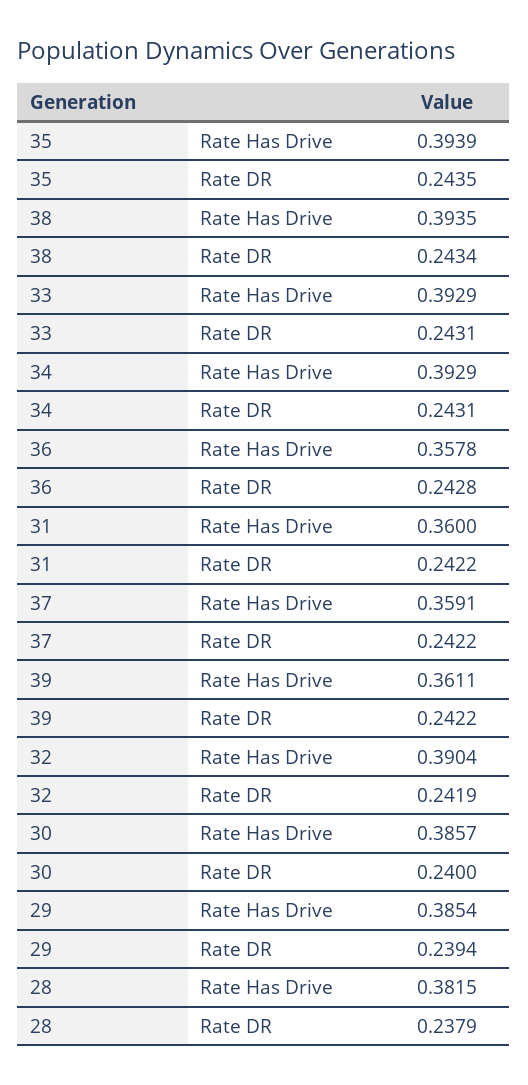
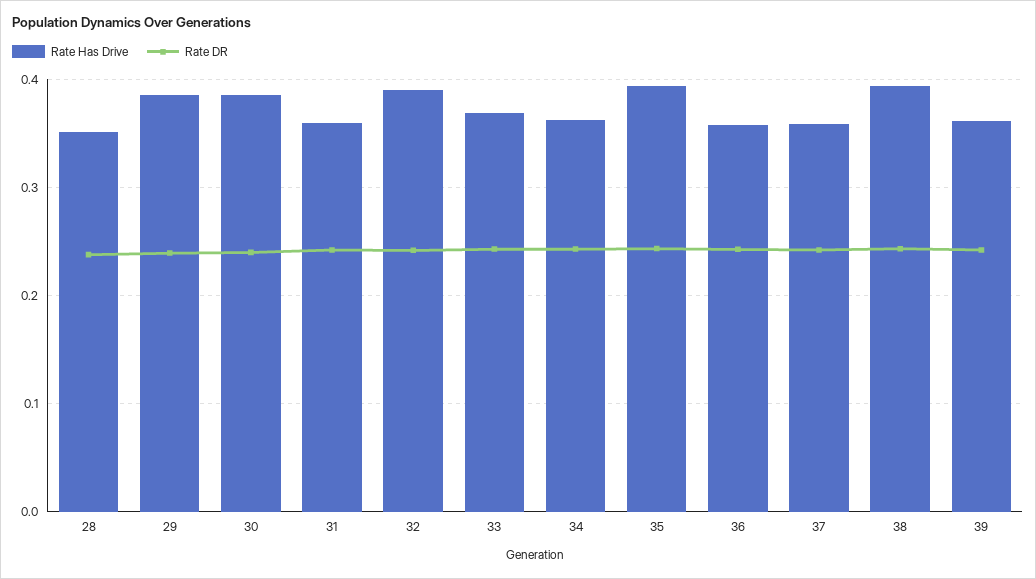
  {
    "Rate Has Drive": {
      "35": 0.3939,
      "38": 0.3935,
-     "33": 0.3929,
+     "33": 0.37,
-     "34": 0.3929,
+     "34": 0.36,
      "36": 0.3578,
      "31": 0.36,
      "37": 0.3591,
      "39": 0.3611,
      "32": 0.3904,
      "30": 0.3857,
      "29": 0.3854,
-     "28": 0.3815
+     "28": 0.35
    },
    "Rate DR": {
      "35": 0.2435,
      "38": 0.2434,
      "33": 0.2431,
      "34": 0.2431,
      "36": 0.2428,
      "31": 0.2422,
      "37": 0.2422,
      "39": 0.2422,
      "32": 0.2419,
      "30": 0.24,
      "29": 0.2394,
      "28": 0.2379
    }
  }

